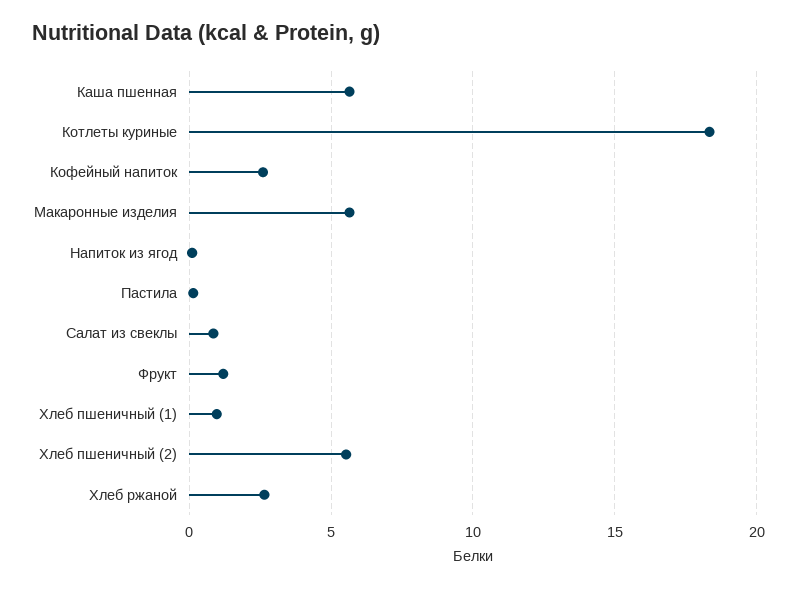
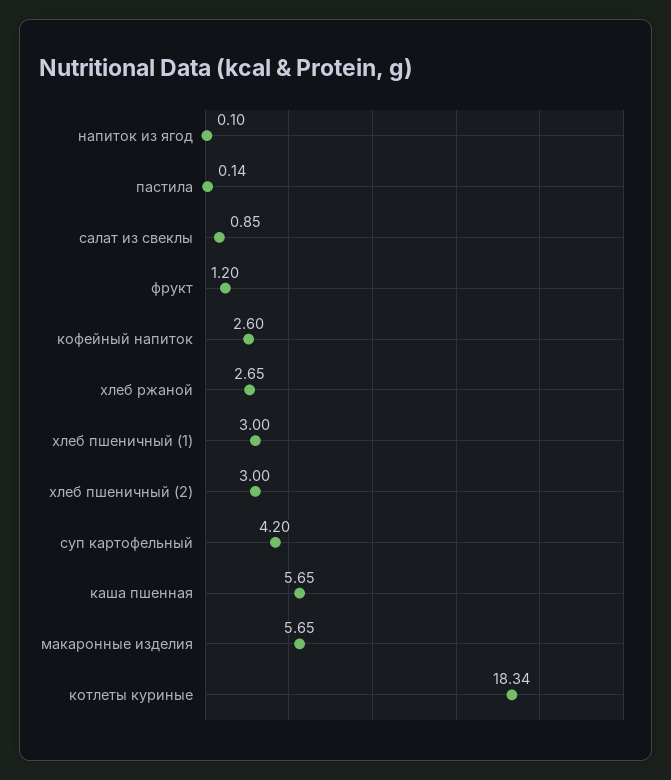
  {
    "Каша пшенная": 5.65,
    "Котлеты куриные": 18.34,
    "Кофейный напиток": 2.6,
    "Макаронные изделия": 5.65,
    "Напиток из ягод": 0.1,
    "Пастила": 0.14,
    "Салат из свеклы": 0.85,
    "Фрукт": 1.2,
-   "Хлеб пшеничный (1)": 1,
+   "Хлеб пшеничный (1)": 3,
-   "Хлеб пшеничный (2)": 5.5,
+   "Хлеб пшеничный (2)": 3,
-   "Хлеб ржаной": 2.65
+   "Хлеб ржаной": 2.65,
+   "суп картофельный": 4.2
  }

